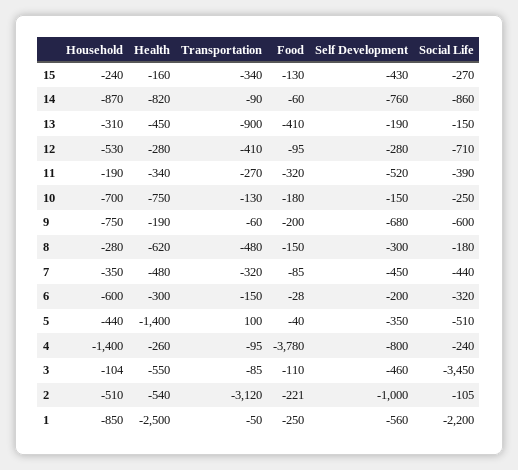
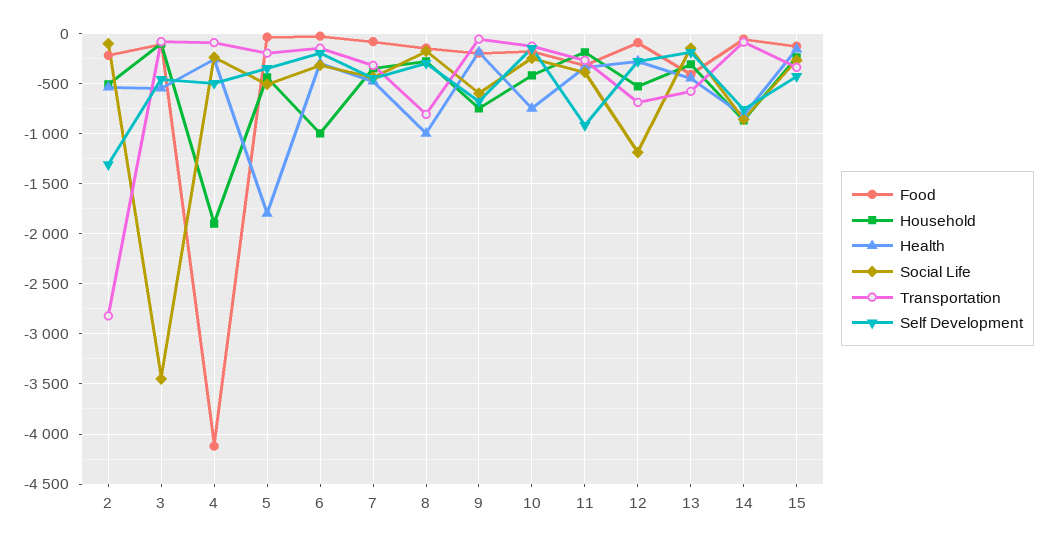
  {
    "Household": {
      "15": -240,
      "14": -870,
      "13": -310,
      "12": -530,
      "11": -190,
-     "10": -700,
+     "10": -400,
      "9": -750,
      "8": -280,
      "7": -350,
-     "6": -600,
+     "6": -1000,
      "5": -440,
-     "4": -1400,
+     "4": -1900,
      "3": -104,
-     "2": -510,
+     "2": -510
-     "1": -850
    },
    "Health": {
      "15": -160,
      "14": -820,
      "13": -450,
      "12": -280,
      "11": -340,
      "10": -750,
      "9": -190,
-     "8": -620,
+     "8": -1000,
      "7": -480,
      "6": -300,
-     "5": -1400,
+     "5": -1800,
      "4": -260,
      "3": -550,
-     "2": -540,
+     "2": -540
-     "1": -2500
    },
    "Transportation": {
      "15": -340,
      "14": -90,
-     "13": -900,
+     "13": -600,
-     "12": -410,
+     "12": -700,
      "11": -270,
      "10": -130,
      "9": -60,
-     "8": -480,
+     "8": -800,
      "7": -320,
      "6": -150,
-     "5": 100,
+     "5": -200,
      "4": -95,
      "3": -85,
-     "2": -3120,
+     "2": -2800
-     "1": -50
    },
    "Food": {
      "15": -130,
      "14": -60,
      "13": -410,
      "12": -95,
      "11": -320,
      "10": -180,
      "9": -200,
      "8": -150,
      "7": -85,
      "6": -28,
      "5": -40,
-     "4": -3780,
+     "4": -4100,
      "3": -110,
-     "2": -221,
+     "2": -221
-     "1": -250
    },
    "Self Development": {
      "15": -430,
      "14": -760,
      "13": -190,
      "12": -280,
-     "11": -520,
+     "11": -900,
      "10": -150,
      "9": -680,
      "8": -300,
      "7": -450,
      "6": -200,
      "5": -350,
-     "4": -800,
+     "4": -500,
      "3": -460,
-     "2": -1000,
+     "2": -1300
-     "1": -560
    },
    "Social Life": {
      "15": -270,
      "14": -860,
      "13": -150,
-     "12": -710,
+     "12": -1200,
      "11": -390,
      "10": -250,
      "9": -600,
      "8": -180,
      "7": -440,
      "6": -320,
      "5": -510,
      "4": -240,
      "3": -3450,
-     "2": -105,
+     "2": -105
-     "1": -2200
    }
  }

